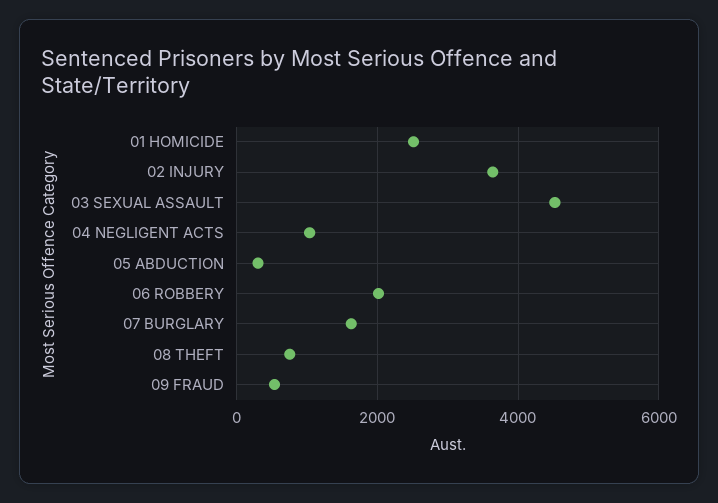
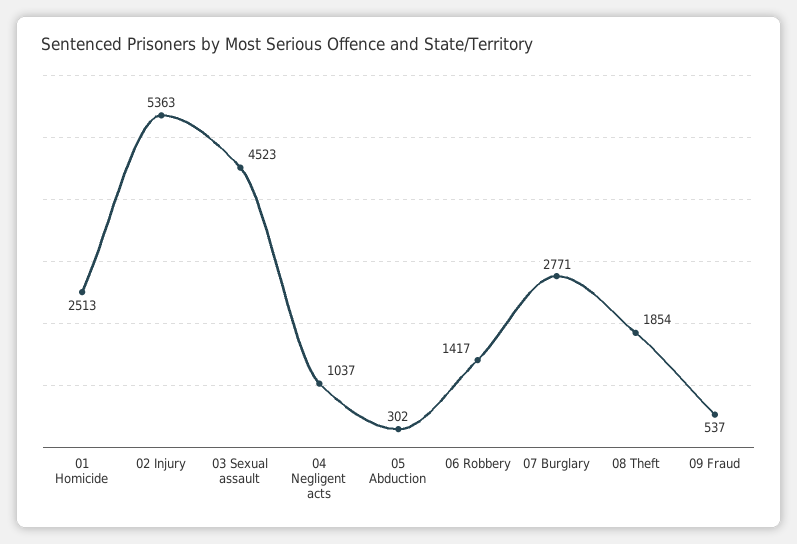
  {
    "01 HOMICIDE": 2513,
-   "02 INJURY": 3600,
+   "02 INJURY": 5363,
    "03 SEXUAL ASSAULT": 4523,
    "04 NEGLIGENT ACTS": 1037,
    "05 ABDUCTION": 302,
-   "06 ROBBERY": 2000,
+   "06 ROBBERY": 1417,
-   "07 BURGLARY": 1600,
+   "07 BURGLARY": 2771,
-   "08 THEFT": 800,
+   "08 THEFT": 1854,
    "09 FRAUD": 537
  }

